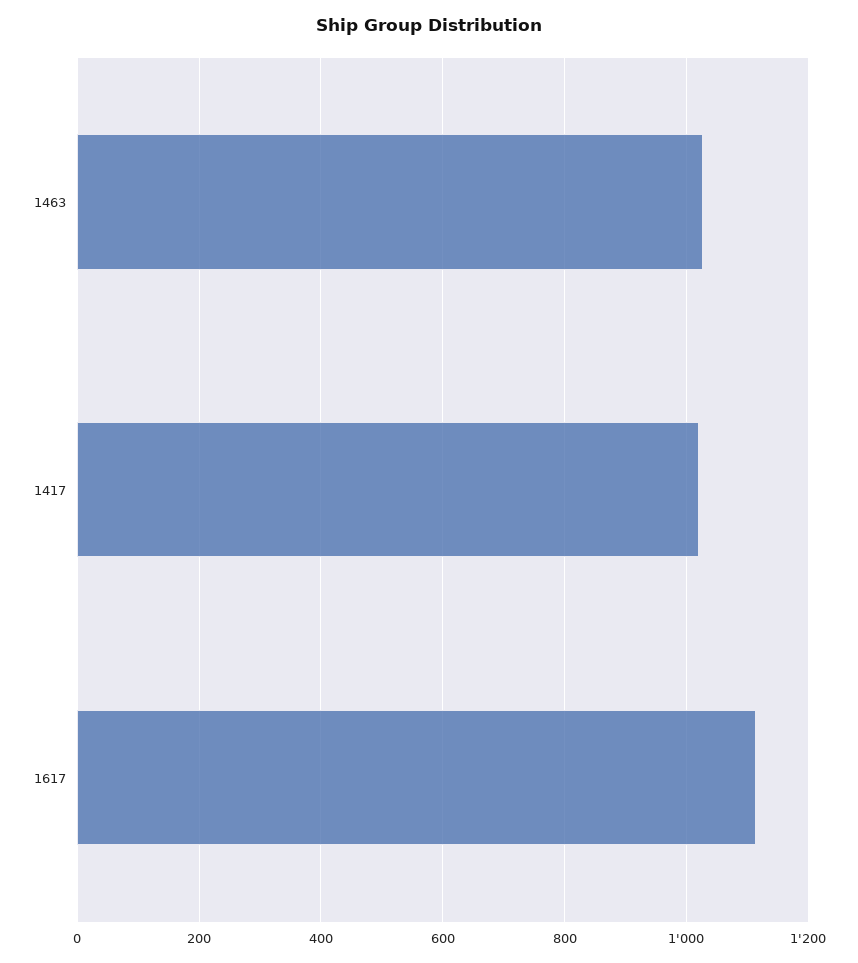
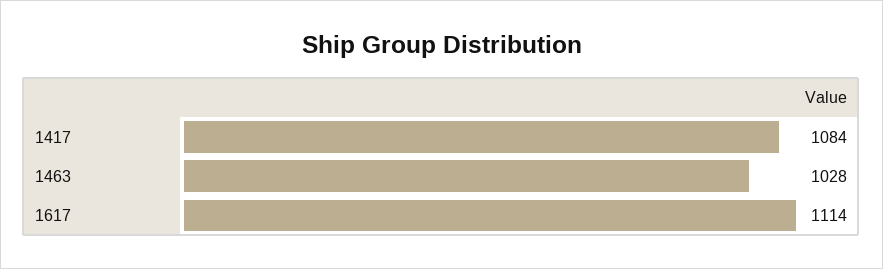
  {
    "1463": 1028,
-   "1417": 1020,
+   "1417": 1084,
    "1617": 1114
  }

